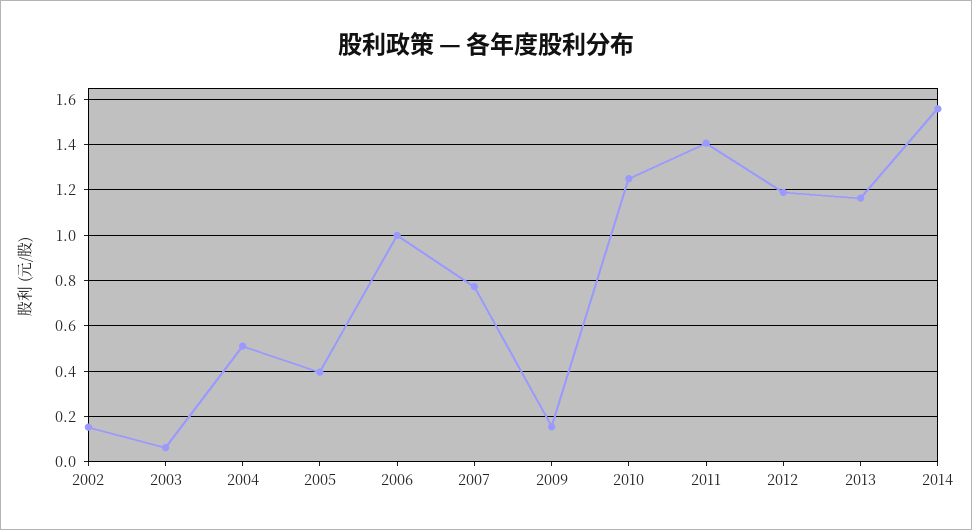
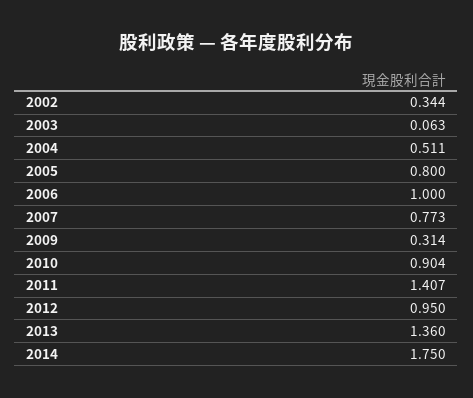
  {
-   "2002": 0.15,
+   "2002": 0.344,
    "2003": 0.063,
    "2004": 0.511,
-   "2005": 0.4,
+   "2005": 0.8,
    "2006": 1,
    "2007": 0.773,
-   "2009": 0.15,
+   "2009": 0.314,
-   "2010": 1.25,
+   "2010": 0.904,
    "2011": 1.407,
-   "2012": 1.2,
+   "2012": 0.95,
-   "2013": 1.15,
+   "2013": 1.36,
-   "2014": 1.55
+   "2014": 1.75
  }

